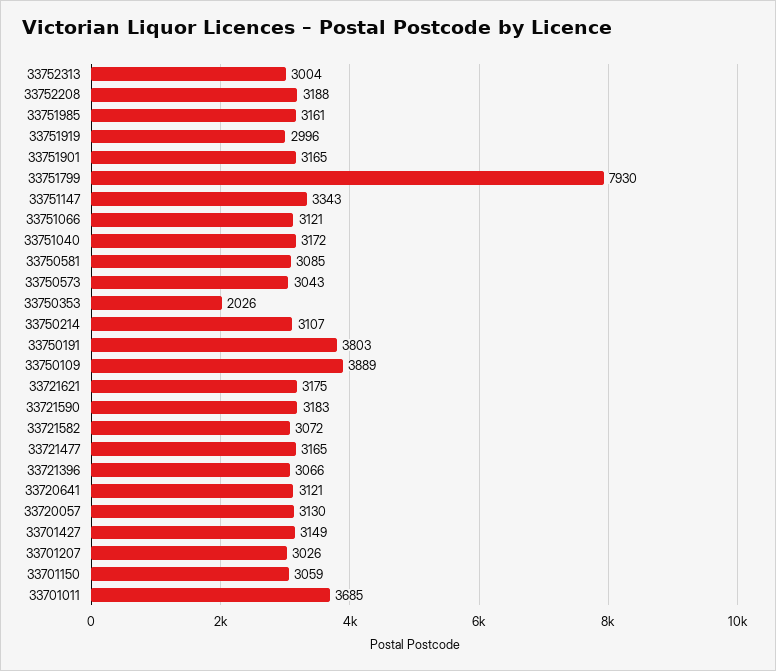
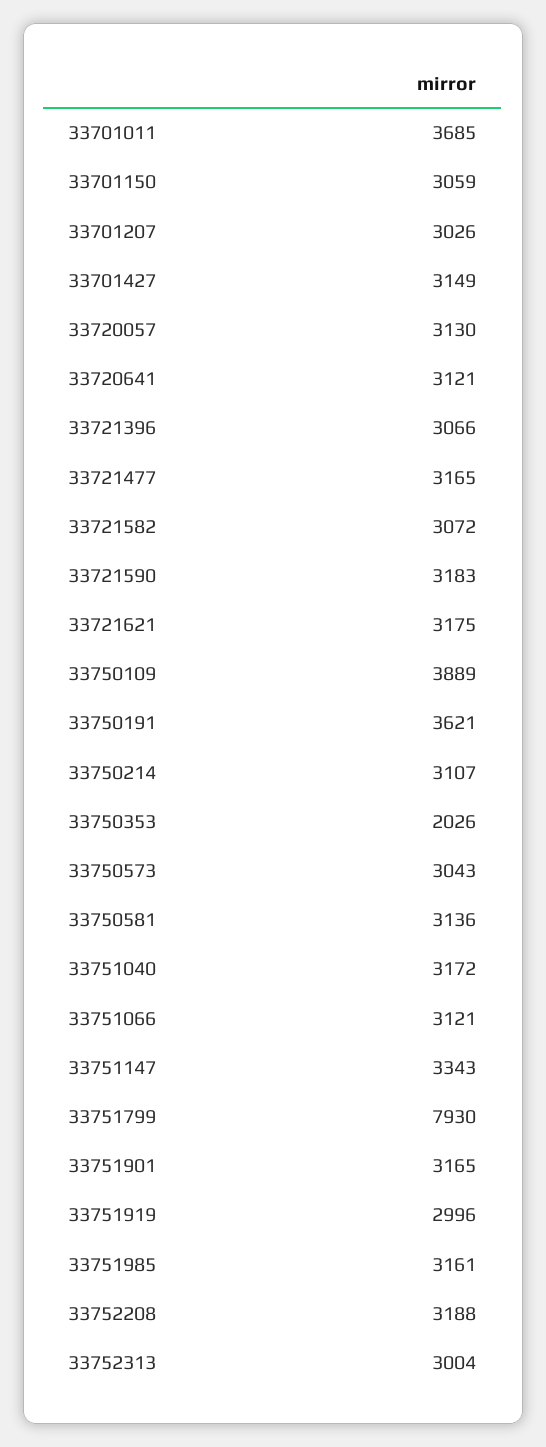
  {
    "33752313": 3004,
    "33752208": 3188,
    "33751985": 3161,
    "33751919": 2996,
    "33751901": 3165,
    "33751799": 7930,
    "33751147": 3343,
    "33751066": 3121,
    "33751040": 3172,
-   "33750581": 3085,
+   "33750581": 3136,
    "33750573": 3043,
    "33750353": 2026,
    "33750214": 3107,
-   "33750191": 3803,
+   "33750191": 3621,
    "33750109": 3889,
    "33721621": 3175,
    "33721590": 3183,
    "33721582": 3072,
    "33721477": 3165,
    "33721396": 3066,
    "33720641": 3121,
    "33720057": 3130,
    "33701427": 3149,
    "33701207": 3026,
    "33701150": 3059,
    "33701011": 3685
  }

